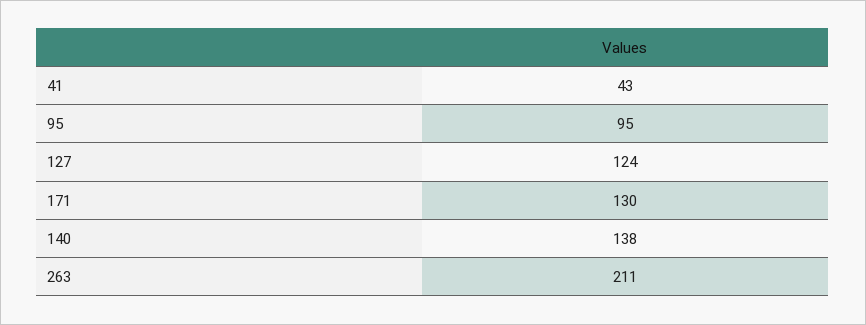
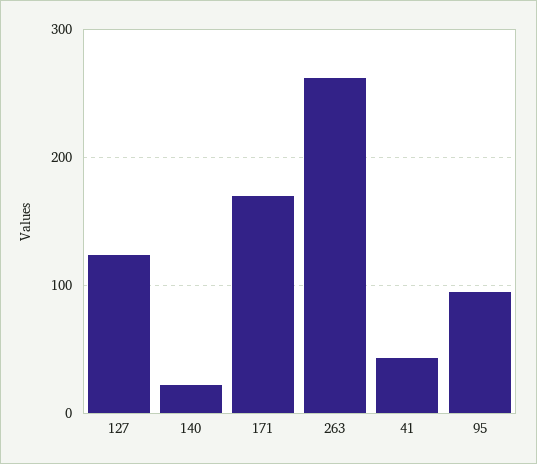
  {
    "41": 43,
    "95": 95,
    "127": 124,
-   "171": 130,
+   "171": 170,
-   "140": 138,
+   "140": 20,
-   "263": 211
+   "263": 260
  }

